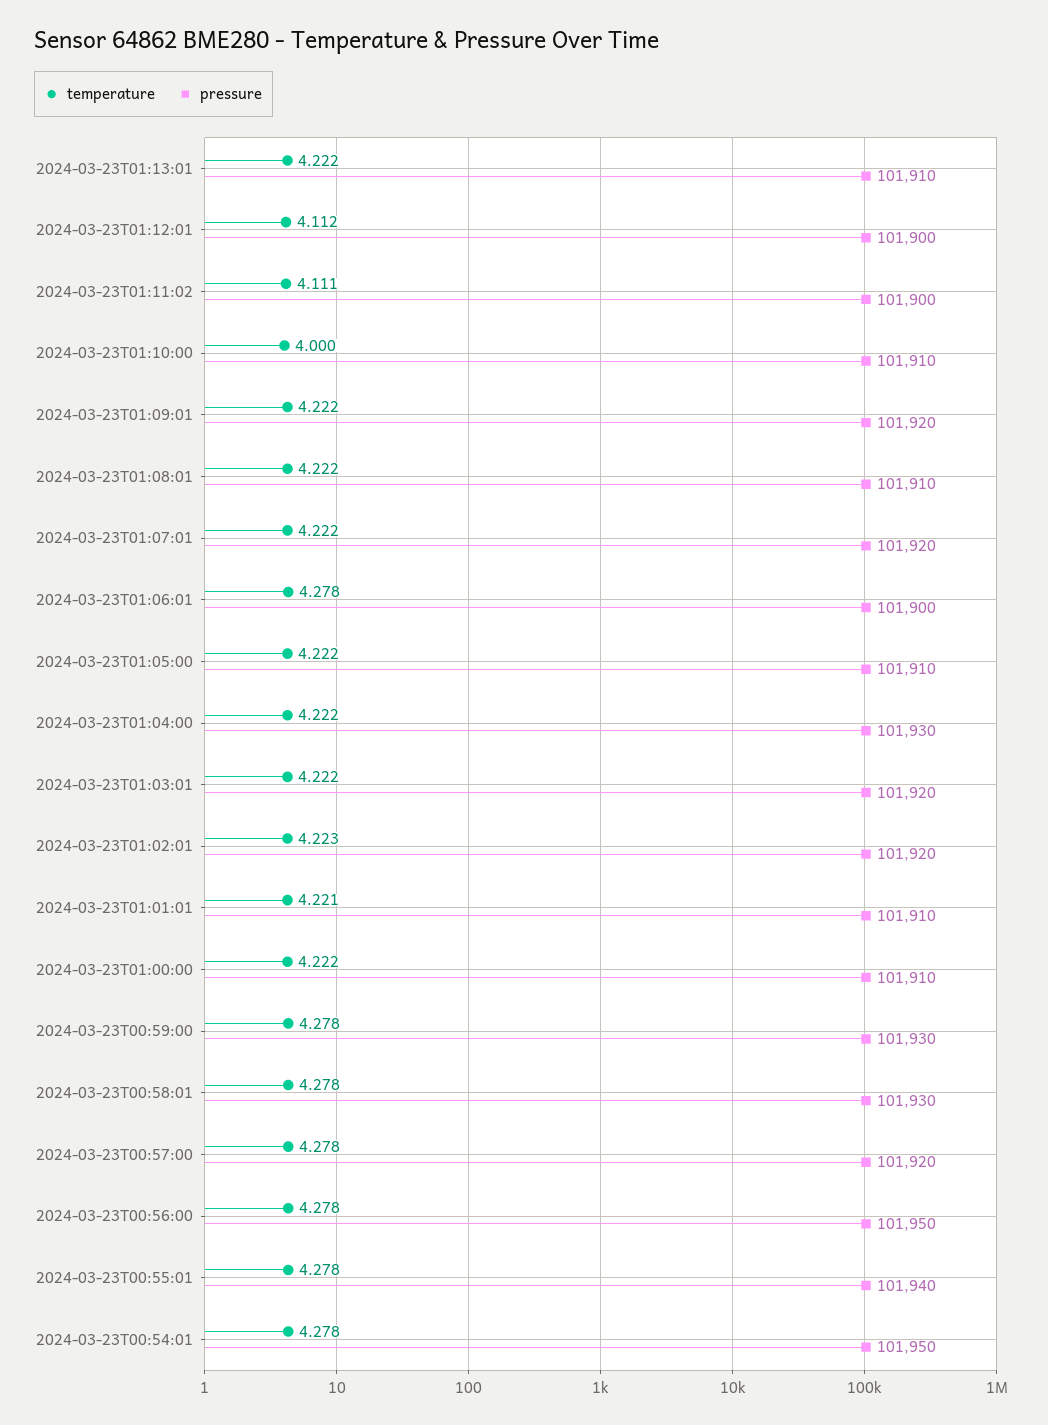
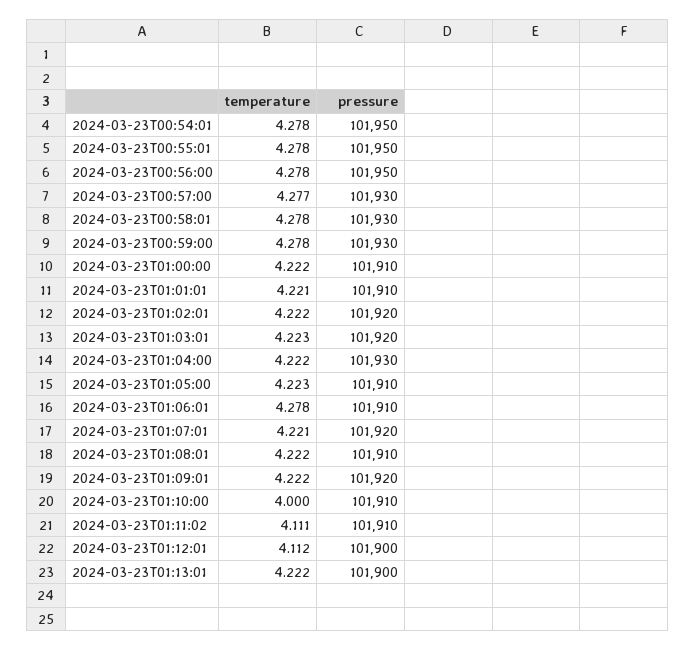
  {
    "temperature": {
      "2024-03-23T01:13:01": 4.222,
      "2024-03-23T01:12:01": 4.112,
      "2024-03-23T01:11:02": 4.111,
      "2024-03-23T01:10:00": 4,
      "2024-03-23T01:09:01": 4.222,
      "2024-03-23T01:08:01": 4.222,
-     "2024-03-23T01:07:01": 4.222,
+     "2024-03-23T01:07:01": 4.221,
      "2024-03-23T01:06:01": 4.278,
-     "2024-03-23T01:05:00": 4.222,
+     "2024-03-23T01:05:00": 4.223,
      "2024-03-23T01:04:00": 4.222,
-     "2024-03-23T01:03:01": 4.222,
+     "2024-03-23T01:03:01": 4.223,
-     "2024-03-23T01:02:01": 4.223,
+     "2024-03-23T01:02:01": 4.222,
      "2024-03-23T01:01:01": 4.221,
      "2024-03-23T01:00:00": 4.222,
      "2024-03-23T00:59:00": 4.278,
      "2024-03-23T00:58:01": 4.278,
-     "2024-03-23T00:57:00": 4.278,
+     "2024-03-23T00:57:00": 4.277,
      "2024-03-23T00:56:00": 4.278,
      "2024-03-23T00:55:01": 4.278,
      "2024-03-23T00:54:01": 4.278
    },
    "pressure": {
-     "2024-03-23T01:13:01": 101910,
+     "2024-03-23T01:13:01": 101900,
      "2024-03-23T01:12:01": 101900,
-     "2024-03-23T01:11:02": 101900,
+     "2024-03-23T01:11:02": 101910,
      "2024-03-23T01:10:00": 101910,
      "2024-03-23T01:09:01": 101920,
      "2024-03-23T01:08:01": 101910,
      "2024-03-23T01:07:01": 101920,
-     "2024-03-23T01:06:01": 101900,
+     "2024-03-23T01:06:01": 101910,
      "2024-03-23T01:05:00": 101910,
      "2024-03-23T01:04:00": 101930,
      "2024-03-23T01:03:01": 101920,
      "2024-03-23T01:02:01": 101920,
      "2024-03-23T01:01:01": 101910,
      "2024-03-23T01:00:00": 101910,
      "2024-03-23T00:59:00": 101930,
      "2024-03-23T00:58:01": 101930,
-     "2024-03-23T00:57:00": 101920,
+     "2024-03-23T00:57:00": 101930,
      "2024-03-23T00:56:00": 101950,
-     "2024-03-23T00:55:01": 101940,
+     "2024-03-23T00:55:01": 101950,
      "2024-03-23T00:54:01": 101950
    }
  }

